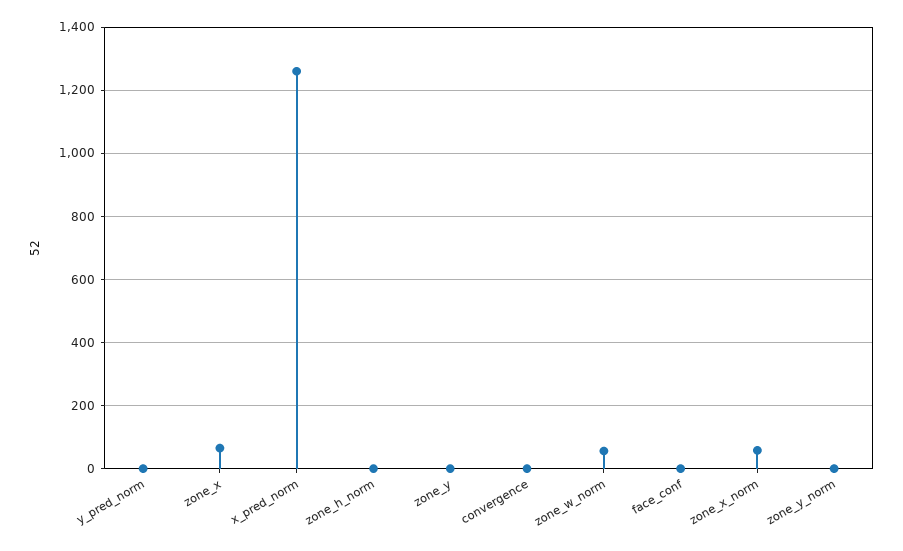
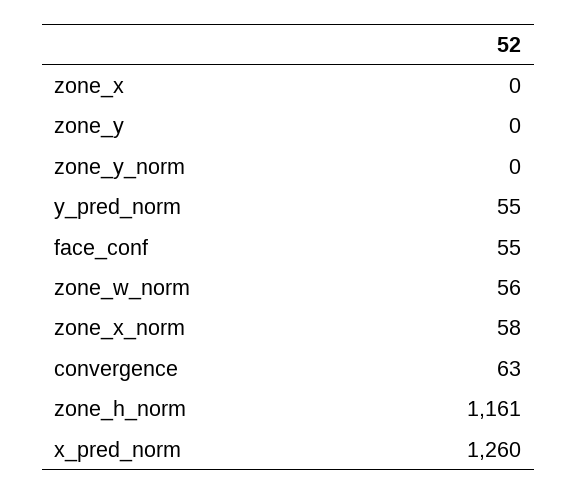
  {
-   "y_pred_norm": 0,
+   "y_pred_norm": 55,
-   "zone_x": 60,
+   "zone_x": 0,
    "x_pred_norm": 1260,
-   "zone_h_norm": 0,
+   "zone_h_norm": 1161,
    "zone_y": 0,
-   "convergence": 0,
+   "convergence": 63,
    "zone_w_norm": 56,
-   "face_conf": 0,
+   "face_conf": 55,
    "zone_x_norm": 58,
    "zone_y_norm": 0
  }

